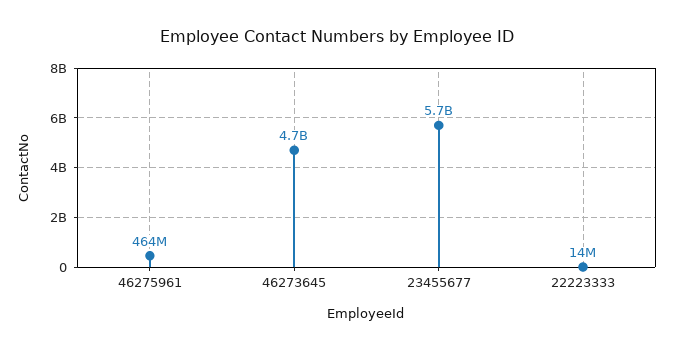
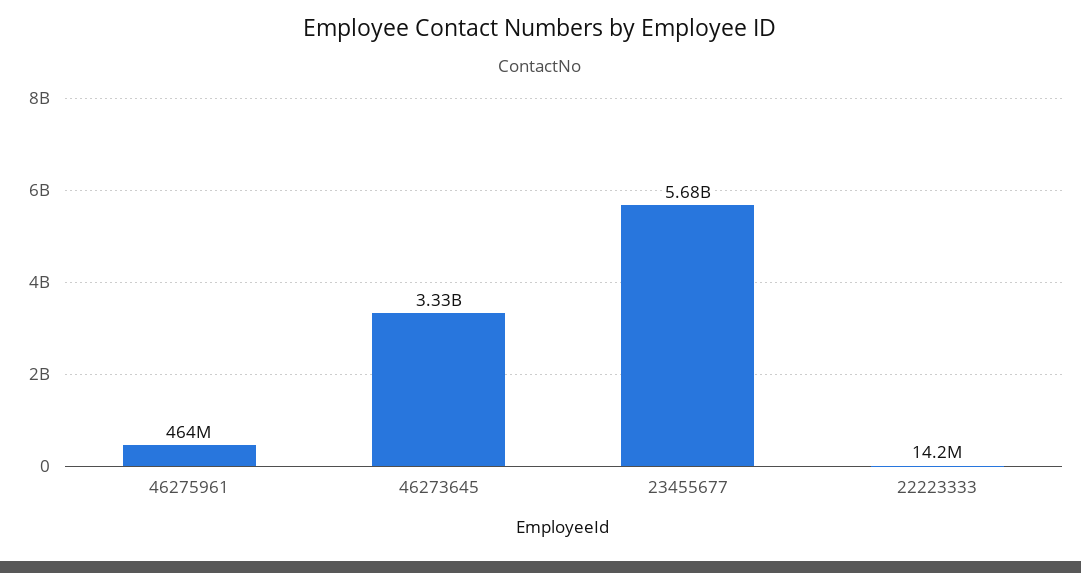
  {
    "46275961": 464000000,
-   "46273645": 4700000000,
+   "46273645": 3330000000,
    "23455677": 5680000000,
    "22223333": 14200000
  }

